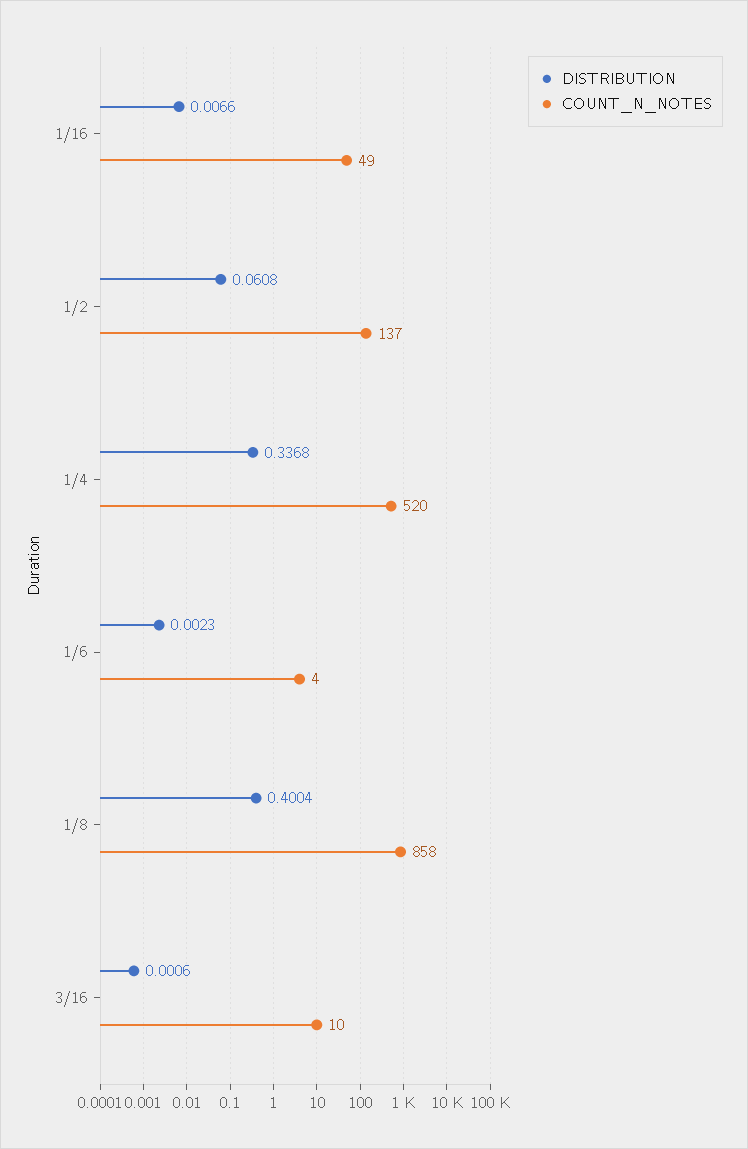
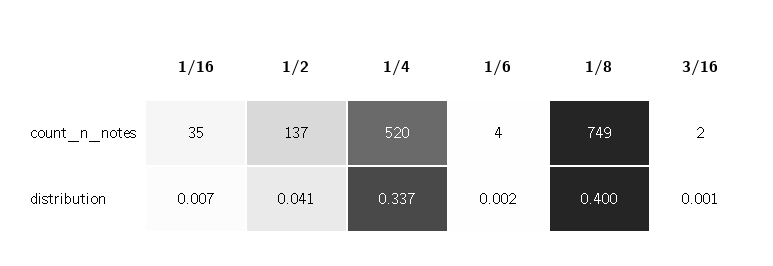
  {
    "DISTRIBUTION": {
      "1/16": 0.0066,
-     "1/2": 0.0608,
+     "1/2": 0.041,
      "1/4": 0.3368,
      "1/6": 0.0023,
      "1/8": 0.4004,
      "3/16": 0.0006
    },
    "COUNT_N_NOTES": {
-     "1/16": 49,
+     "1/16": 35,
      "1/2": 137,
      "1/4": 520,
      "1/6": 4,
-     "1/8": 858,
+     "1/8": 749,
-     "3/16": 10
+     "3/16": 2
    }
  }

